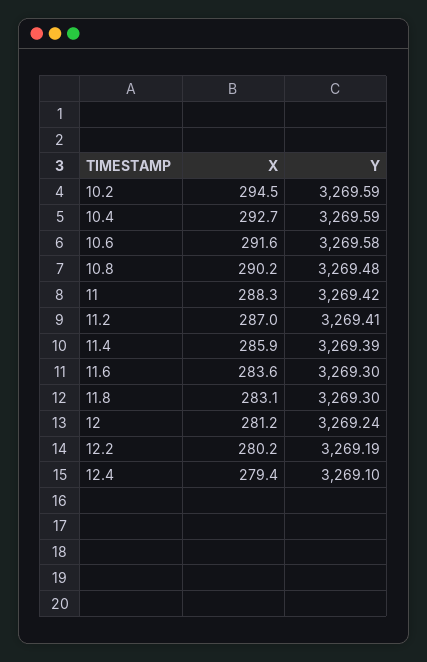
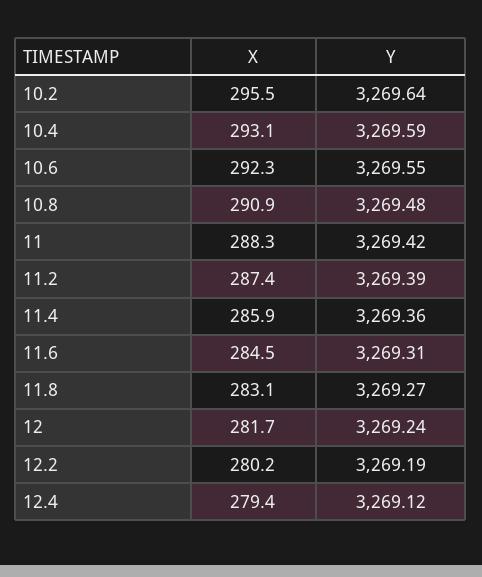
  {
    "X": {
-     "10.2": 294.5,
+     "10.2": 295.5,
-     "10.4": 292.7,
+     "10.4": 293.1,
-     "10.6": 291.6,
+     "10.6": 292.3,
-     "10.8": 290.2,
+     "10.8": 290.9,
      "11": 288.3,
-     "11.2": 287,
+     "11.2": 287.4,
      "11.4": 285.9,
-     "11.6": 283.6,
+     "11.6": 284.5,
      "11.8": 283.1,
-     "12": 281.2,
+     "12": 281.7,
      "12.2": 280.2,
      "12.4": 279.4
    },
    "Y": {
-     "10.2": 3269.59,
+     "10.2": 3269.64,
      "10.4": 3269.59,
-     "10.6": 3269.58,
+     "10.6": 3269.55,
      "10.8": 3269.48,
      "11": 3269.42,
-     "11.2": 3269.41,
+     "11.2": 3269.39,
-     "11.4": 3269.39,
+     "11.4": 3269.36,
-     "11.6": 3269.3,
+     "11.6": 3269.31,
-     "11.8": 3269.3,
+     "11.8": 3269.27,
      "12": 3269.24,
      "12.2": 3269.19,
-     "12.4": 3269.1
+     "12.4": 3269.12
    }
  }

